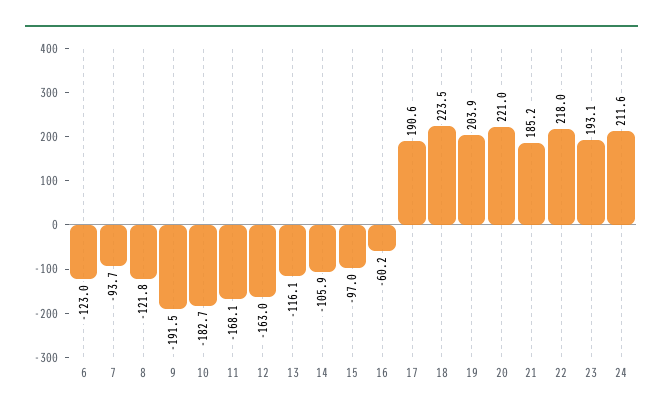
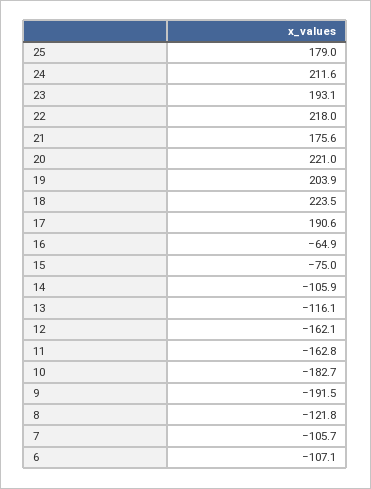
  {
-   "6": -123,
+   "6": -107.1,
-   "7": -93.7,
+   "7": -105.7,
    "8": -121.8,
    "9": -191.5,
    "10": -182.7,
-   "11": -168.1,
+   "11": -162.8,
-   "12": -163,
+   "12": -162.1,
    "13": -116.1,
    "14": -105.9,
-   "15": -97,
+   "15": -75,
-   "16": -60.2,
+   "16": -64.9,
    "17": 190.6,
    "18": 223.5,
    "19": 203.9,
    "20": 221,
-   "21": 185.2,
+   "21": 175.6,
    "22": 218,
    "23": 193.1,
-   "24": 211.6
+   "24": 211.6,
+   "25": 179
  }

